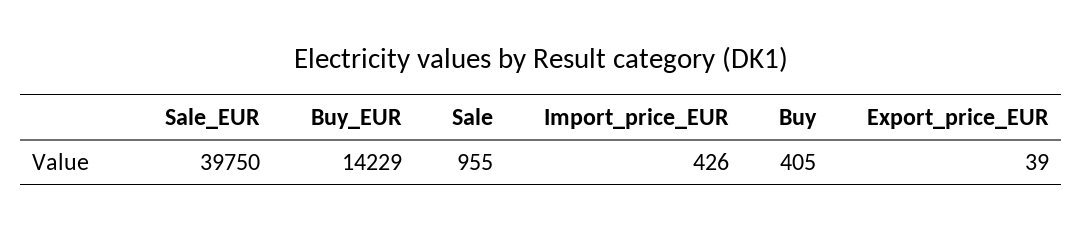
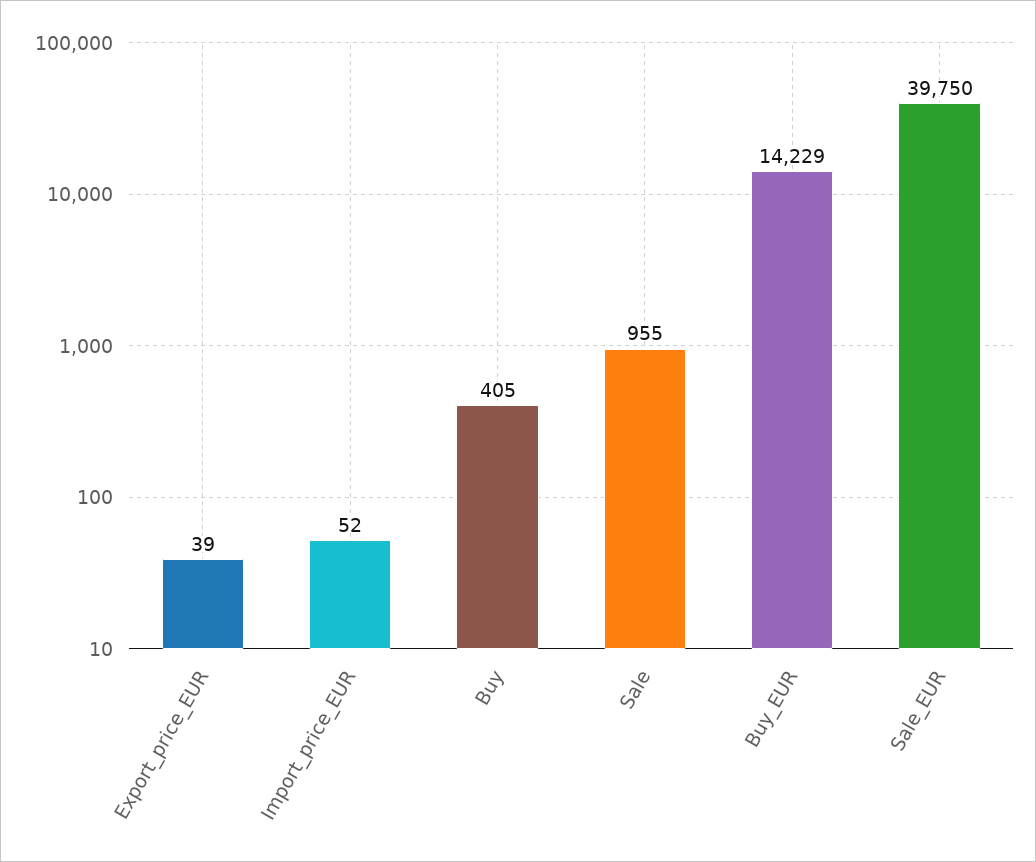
  {
    "Sale_EUR": 39750,
    "Buy_EUR": 14229,
    "Sale": 955,
-   "Import_price_EUR": 426,
+   "Import_price_EUR": 52,
    "Buy": 405,
    "Export_price_EUR": 39
  }

